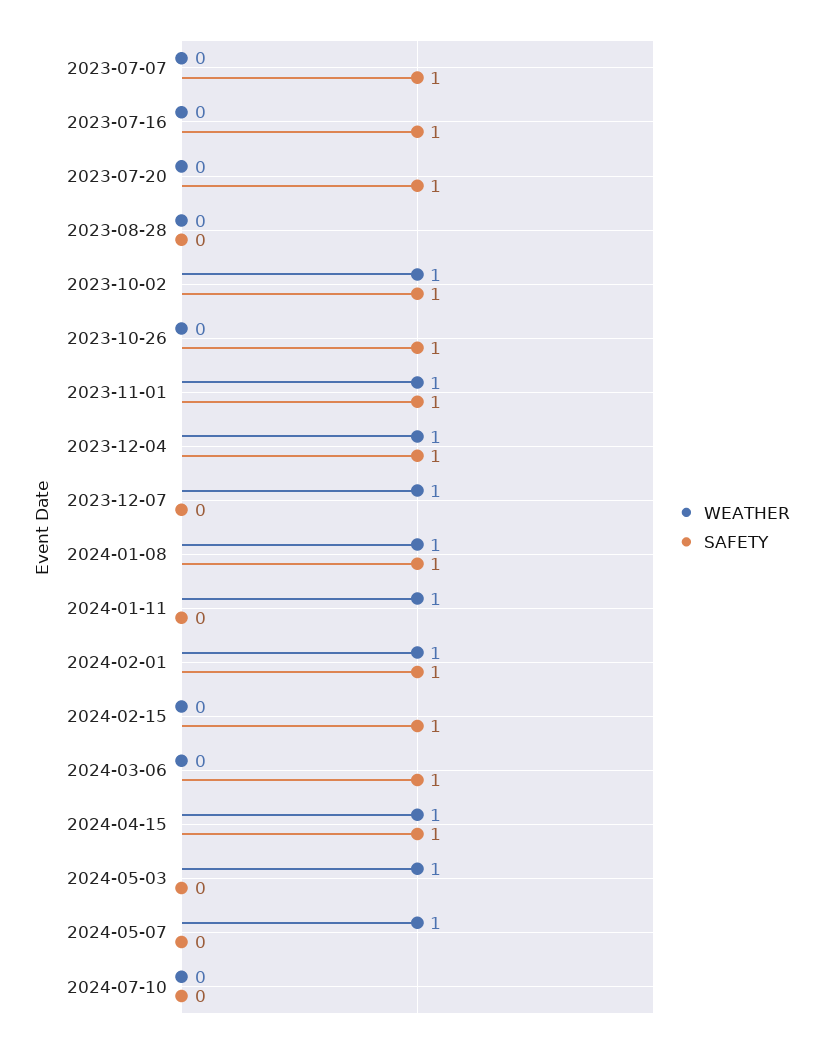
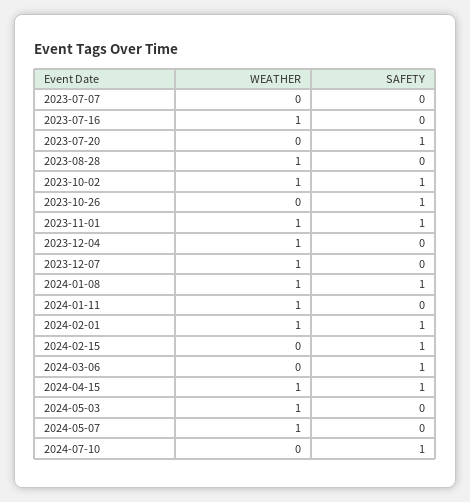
  {
    "WEATHER": {
      "2023-07-07": 0,
-     "2023-07-16": 0,
+     "2023-07-16": 1,
      "2023-07-20": 0,
-     "2023-08-28": 0,
+     "2023-08-28": 1,
      "2023-10-02": 1,
      "2023-10-26": 0,
      "2023-11-01": 1,
      "2023-12-04": 1,
      "2023-12-07": 1,
      "2024-01-08": 1,
      "2024-01-11": 1,
      "2024-02-01": 1,
      "2024-02-15": 0,
      "2024-03-06": 0,
      "2024-04-15": 1,
      "2024-05-03": 1,
      "2024-05-07": 1,
      "2024-07-10": 0
    },
    "SAFETY": {
-     "2023-07-07": 1,
+     "2023-07-07": 0,
-     "2023-07-16": 1,
+     "2023-07-16": 0,
      "2023-07-20": 1,
      "2023-08-28": 0,
      "2023-10-02": 1,
      "2023-10-26": 1,
      "2023-11-01": 1,
-     "2023-12-04": 1,
+     "2023-12-04": 0,
      "2023-12-07": 0,
      "2024-01-08": 1,
      "2024-01-11": 0,
      "2024-02-01": 1,
      "2024-02-15": 1,
      "2024-03-06": 1,
      "2024-04-15": 1,
      "2024-05-03": 0,
      "2024-05-07": 0,
-     "2024-07-10": 0
+     "2024-07-10": 1
    }
  }

